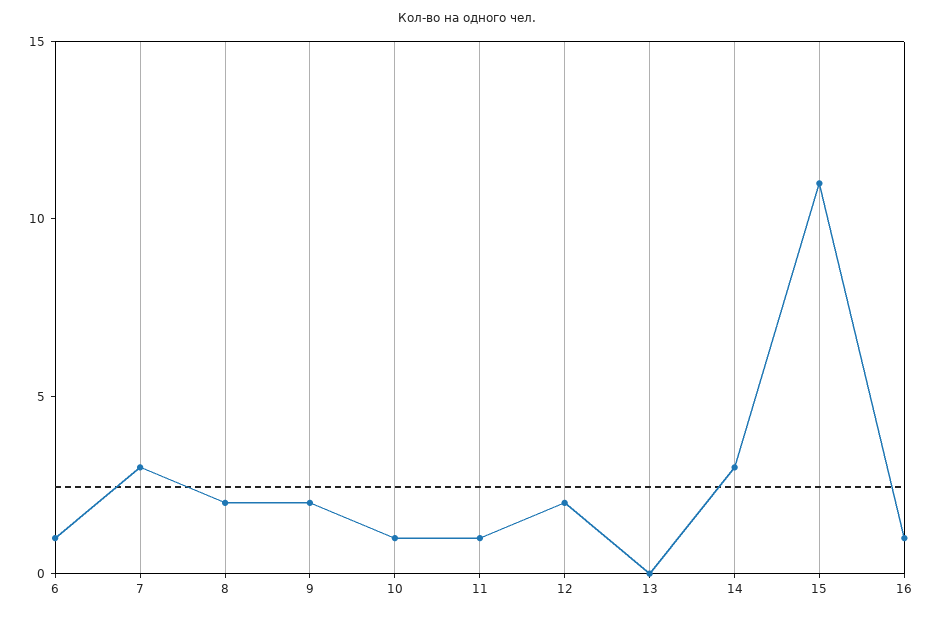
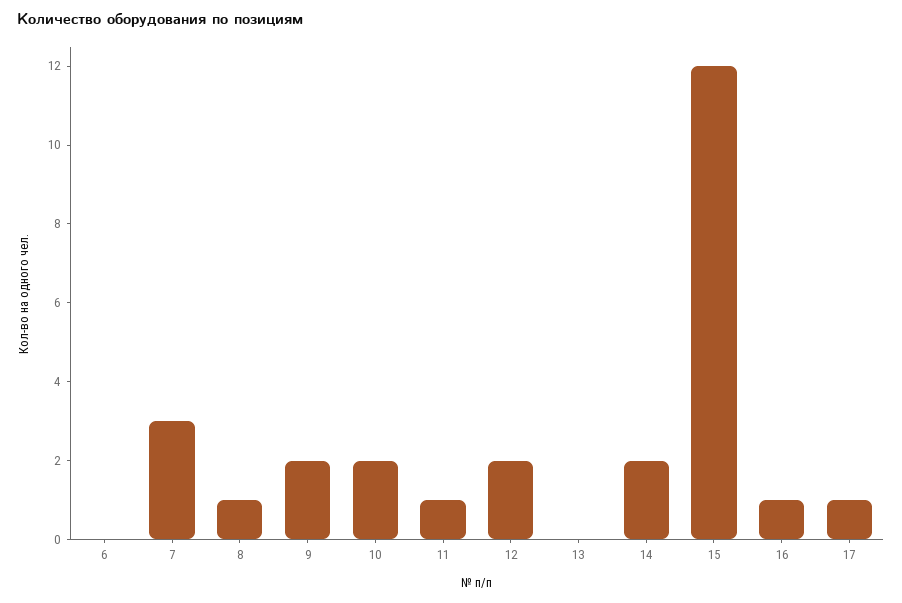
  {
-   "6": 1,
+   "6": 0,
    "7": 3,
-   "8": 2,
+   "8": 1,
    "9": 2,
-   "10": 1,
+   "10": 2,
    "11": 1,
    "12": 2,
    "13": 0,
-   "14": 3,
+   "14": 2,
-   "15": 11,
+   "15": 12,
-   "16": 1
+   "16": 1,
+   "17": 1
  }

